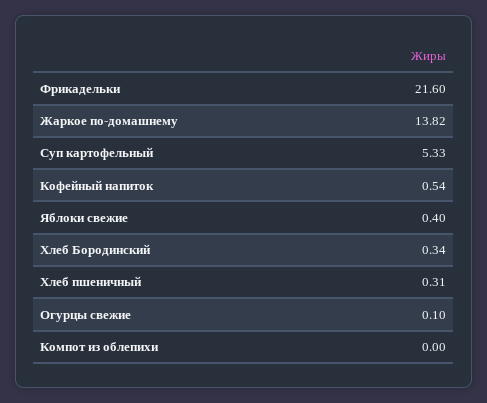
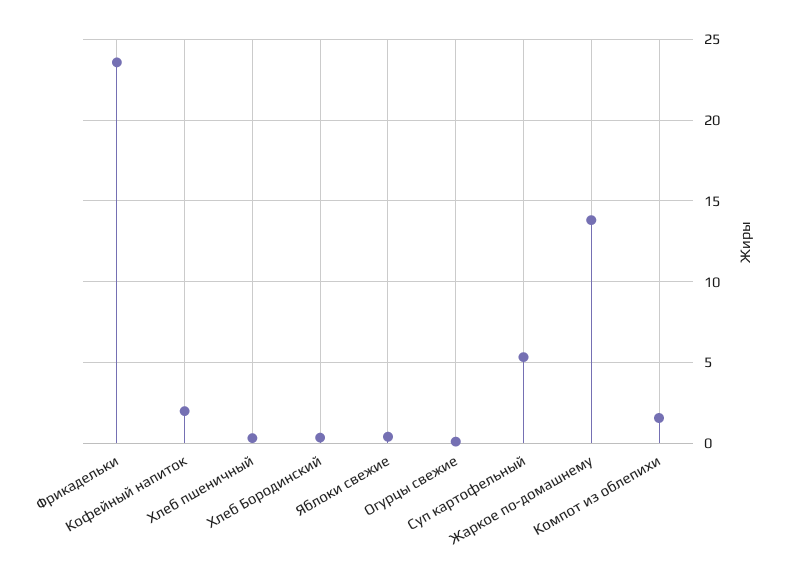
  {
-   "Фрикадельки": 21.6,
+   "Фрикадельки": 23.5,
    "Жаркое по-домашнему": 13.82,
    "Суп картофельный": 5.33,
-   "Кофейный напиток": 0.54,
+   "Кофейный напиток": 2,
    "Яблоки свежие": 0.4,
    "Хлеб Бородинский": 0.34,
    "Хлеб пшеничный": 0.31,
    "Огурцы свежие": 0.1,
-   "Компот из облепихи": 0
+   "Компот из облепихи": 1.5
  }

